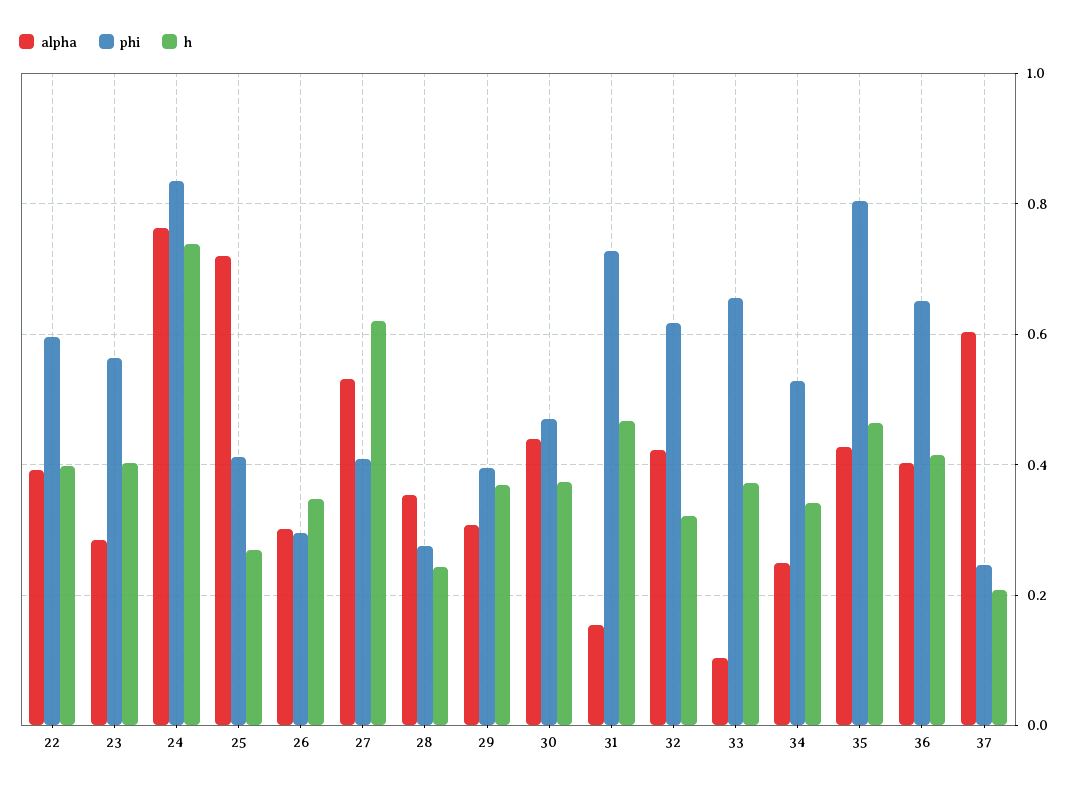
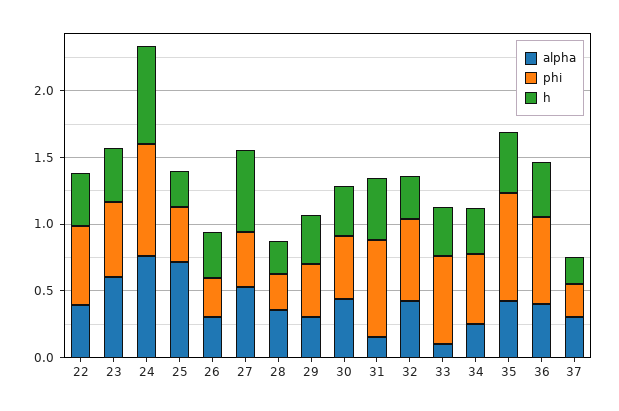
  {
    "alpha": {
      "22": 0.4,
-     "23": 0.28,
+     "23": 0.6,
      "24": 0.76,
      "25": 0.72,
      "26": 0.3,
      "27": 0.54,
      "28": 0.36,
      "29": 0.3,
      "30": 0.44,
      "31": 0.16,
      "32": 0.42,
      "33": 0.1,
      "34": 0.24,
      "35": 0.42,
      "36": 0.4,
-     "37": 0.6
+     "37": 0.3
    },
    "phi": {
      "22": 0.6,
      "23": 0.56,
      "24": 0.84,
      "25": 0.42,
      "26": 0.3,
      "27": 0.4,
      "28": 0.28,
      "29": 0.4,
      "30": 0.48,
      "31": 0.72,
      "32": 0.62,
      "33": 0.66,
      "34": 0.52,
      "35": 0.8,
      "36": 0.66,
      "37": 0.24
    },
    "h": {
      "22": 0.4,
      "23": 0.4,
      "24": 0.74,
      "25": 0.26,
      "26": 0.34,
      "27": 0.62,
      "28": 0.24,
      "29": 0.36,
      "30": 0.38,
      "31": 0.46,
      "32": 0.32,
      "33": 0.38,
      "34": 0.34,
      "35": 0.46,
      "36": 0.42,
      "37": 0.2
    }
  }

